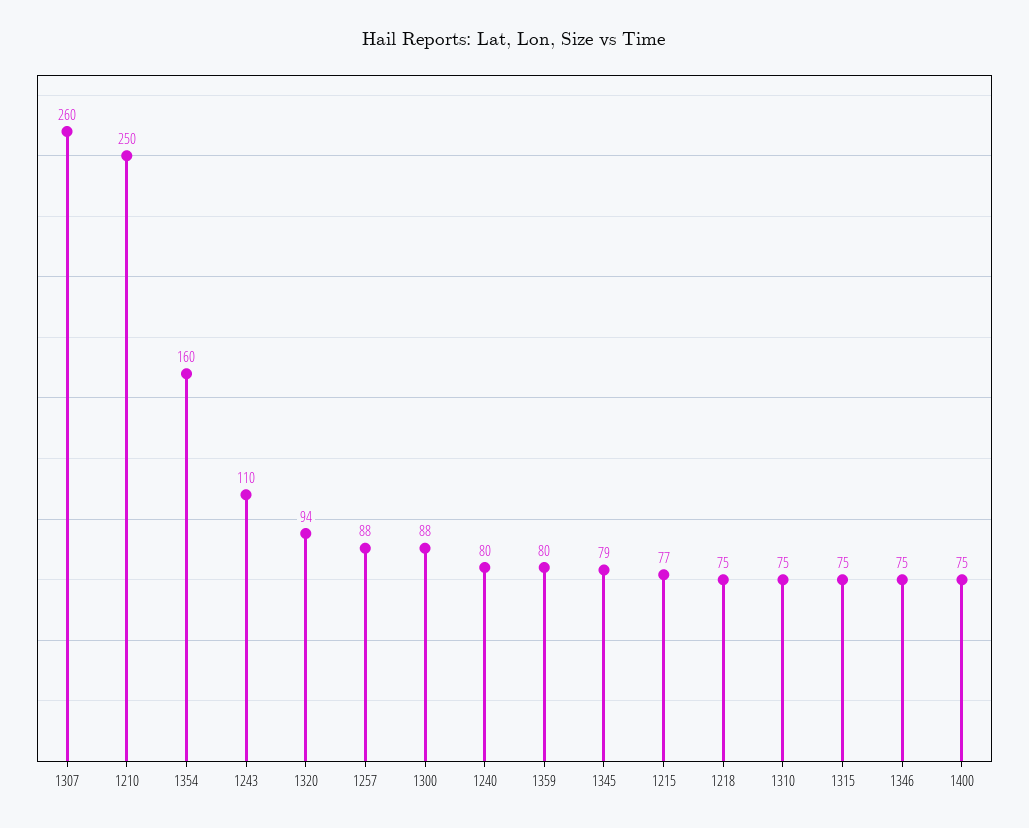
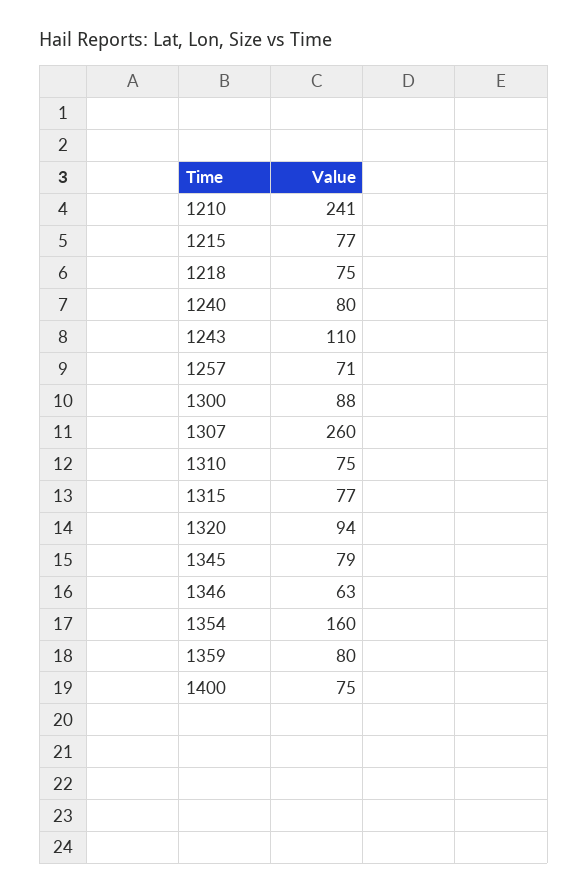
  {
    "1307": 260,
-   "1210": 250,
+   "1210": 241,
    "1354": 160,
    "1243": 110,
    "1320": 94,
-   "1257": 88,
+   "1257": 71,
    "1300": 88,
    "1240": 80,
    "1359": 80,
    "1345": 79,
    "1215": 77,
    "1218": 75,
    "1310": 75,
-   "1315": 75,
+   "1315": 77,
-   "1346": 75,
+   "1346": 63,
    "1400": 75
  }

